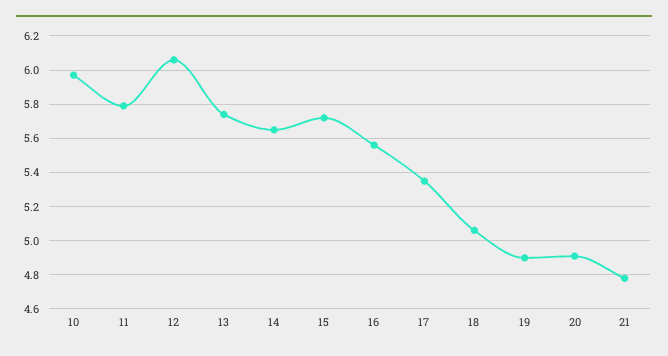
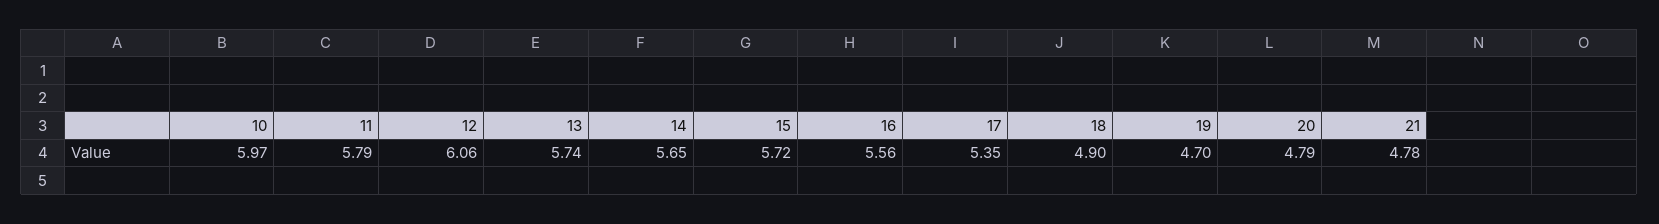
  {
    "10": 5.97,
    "11": 5.79,
    "12": 6.06,
    "13": 5.74,
    "14": 5.65,
    "15": 5.72,
    "16": 5.56,
    "17": 5.35,
-   "18": 5.05,
+   "18": 4.9,
-   "19": 4.9,
+   "19": 4.7,
-   "20": 4.9,
+   "20": 4.79,
    "21": 4.78
  }

